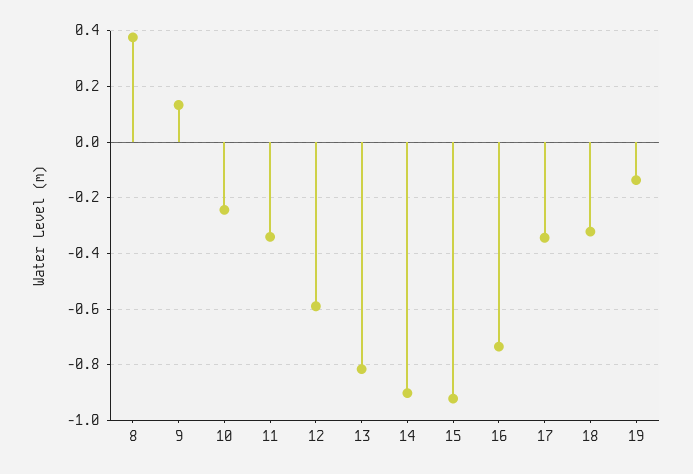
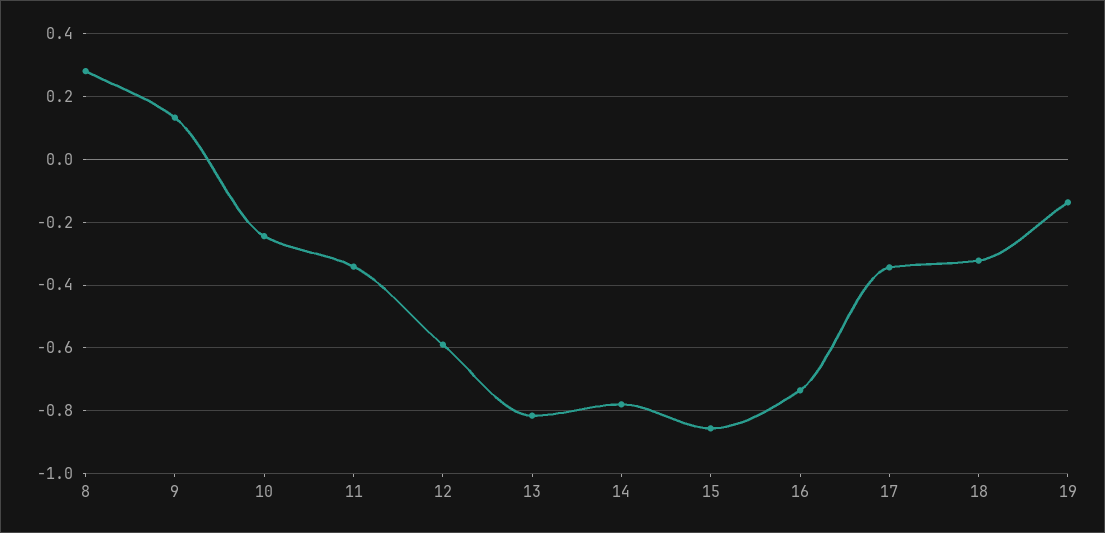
  {
-   "8": 0.375,
+   "8": 0.28,
    "9": 0.14,
    "10": -0.24,
    "11": -0.34,
    "12": -0.6,
    "13": -0.82,
-   "14": -0.9,
+   "14": -0.78,
-   "15": -0.925,
+   "15": -0.86,
    "16": -0.74,
    "17": -0.34,
    "18": -0.32,
    "19": -0.14
  }

